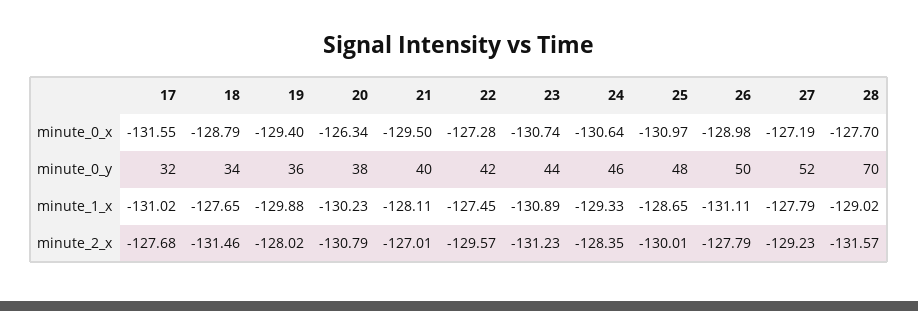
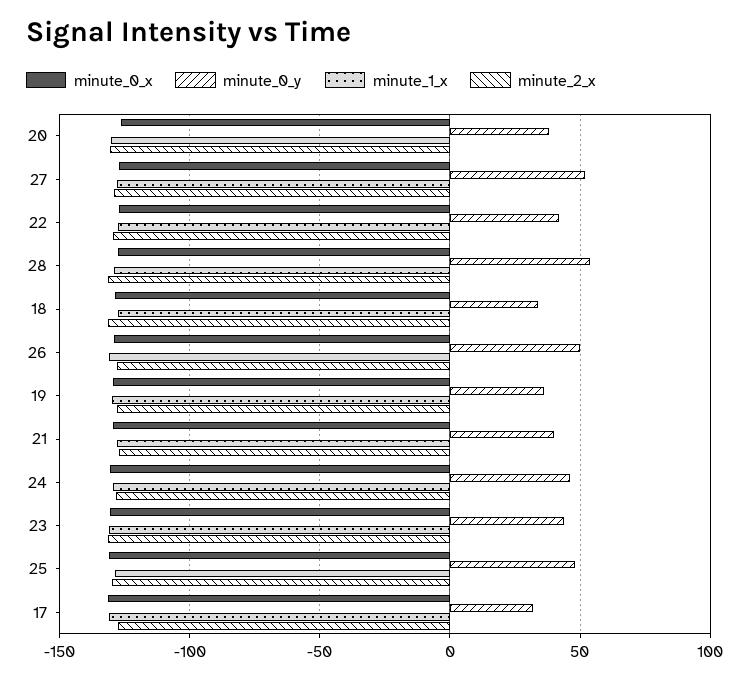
  {
    "minute_0_x": {
      "17": -131.55,
      "18": -128.79,
      "19": -129.4,
      "20": -126.34,
      "21": -129.5,
      "22": -127.28,
      "23": -130.74,
      "24": -130.64,
      "25": -130.97,
      "26": -128.98,
      "27": -127.19,
      "28": -127.7
    },
    "minute_0_y": {
      "17": 32,
      "18": 34,
      "19": 36,
      "20": 38,
      "21": 40,
      "22": 42,
      "23": 44,
      "24": 46,
      "25": 48,
      "26": 50,
      "27": 52,
-     "28": 70
+     "28": 55
    },
    "minute_1_x": {
      "17": -131.02,
      "18": -127.65,
      "19": -129.88,
      "20": -130.23,
      "21": -128.11,
      "22": -127.45,
      "23": -130.89,
      "24": -129.33,
      "25": -128.65,
      "26": -131.11,
      "27": -127.79,
      "28": -129.02
    },
    "minute_2_x": {
      "17": -127.68,
      "18": -131.46,
      "19": -128.02,
      "20": -130.79,
      "21": -127.01,
      "22": -129.57,
      "23": -131.23,
      "24": -128.35,
      "25": -130.01,
      "26": -127.79,
      "27": -129.23,
      "28": -131.57
    }
  }

